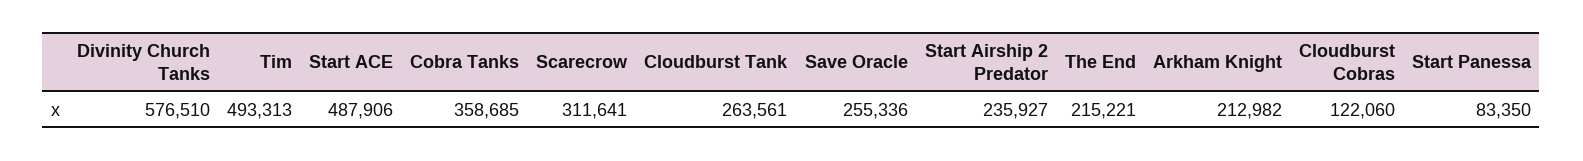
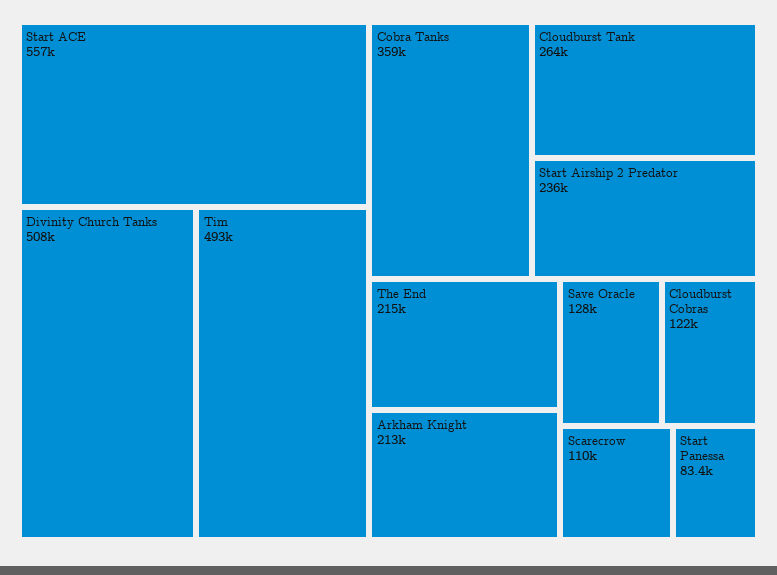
  {
-   "Divinity Church Tanks": 576510,
+   "Divinity Church Tanks": 508000,
    "Tim": 493313,
-   "Start ACE": 487906,
+   "Start ACE": 557000,
    "Cobra Tanks": 358685,
-   "Scarecrow": 311641,
+   "Scarecrow": 110000,
    "Cloudburst Tank": 263561,
-   "Save Oracle": 255336,
+   "Save Oracle": 128000,
    "Start Airship 2 Predator": 235927,
    "The End": 215221,
    "Arkham Knight": 212982,
    "Cloudburst Cobras": 122060,
    "Start Panessa": 83350
  }

